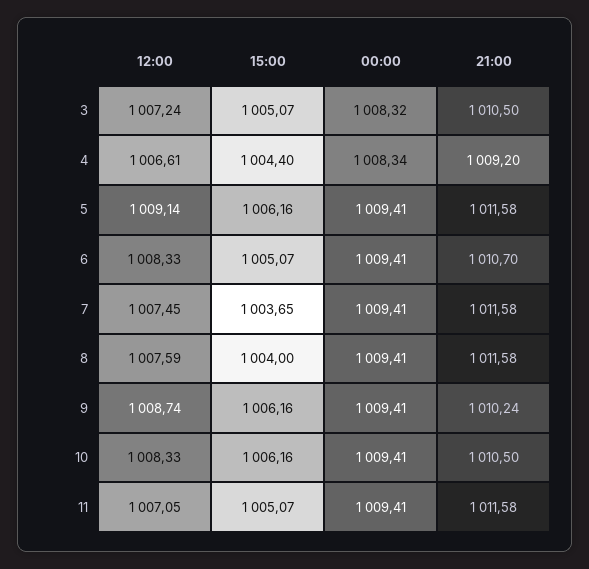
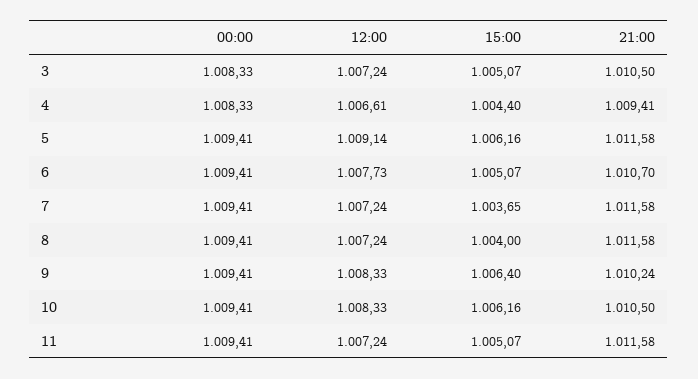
  {
    "12:00": {
      "3": 1007.24,
      "4": 1006.61,
      "5": 1009.14,
-     "6": 1008.33,
+     "6": 1007.73,
-     "7": 1007.45,
+     "7": 1007.24,
-     "8": 1007.59,
+     "8": 1007.24,
-     "9": 1008.74,
+     "9": 1008.33,
      "10": 1008.33,
-     "11": 1007.05
+     "11": 1007.24
    },
    "15:00": {
      "3": 1005.07,
      "4": 1004.4,
      "5": 1006.16,
      "6": 1005.07,
      "7": 1003.65,
      "8": 1004,
-     "9": 1006.16,
+     "9": 1006.4,
      "10": 1006.16,
      "11": 1005.07
    },
    "00:00": {
-     "3": 1008.32,
+     "3": 1008.33,
-     "4": 1008.34,
+     "4": 1008.33,
      "5": 1009.41,
      "6": 1009.41,
      "7": 1009.41,
      "8": 1009.41,
      "9": 1009.41,
      "10": 1009.41,
      "11": 1009.41
    },
    "21:00": {
      "3": 1010.5,
-     "4": 1009.2,
+     "4": 1009.41,
      "5": 1011.58,
      "6": 1010.7,
      "7": 1011.58,
      "8": 1011.58,
      "9": 1010.24,
      "10": 1010.5,
      "11": 1011.58
    }
  }

